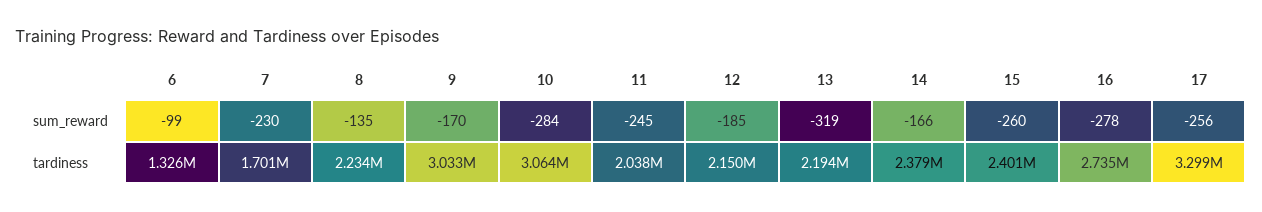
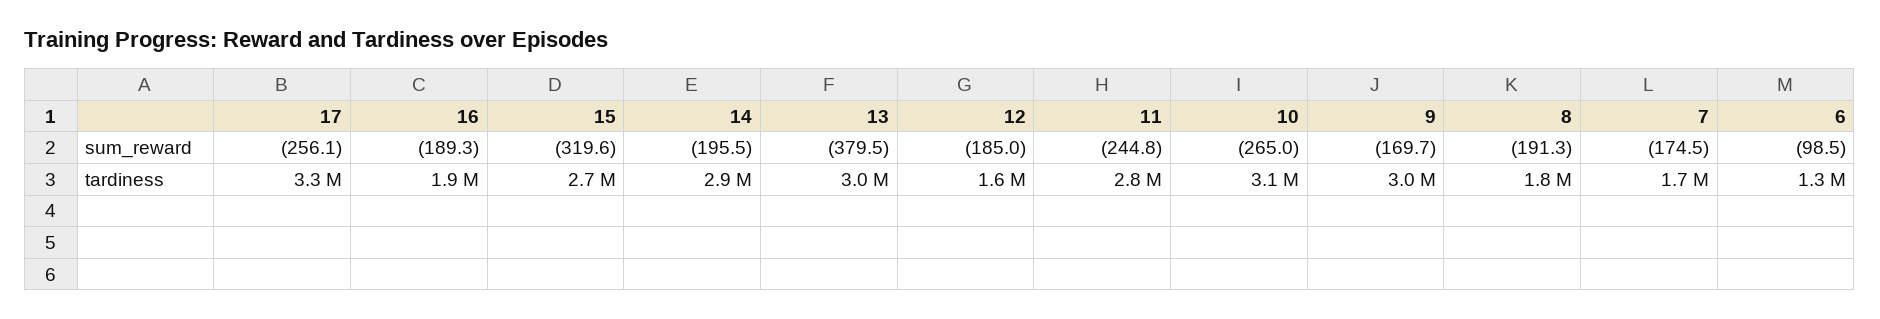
  {
    "6": {
      "sum_reward": -98.5,
      "tardiness": 1326000
    },
    "7": {
-     "sum_reward": -230,
+     "sum_reward": -174.5,
      "tardiness": 1701000
    },
    "8": {
-     "sum_reward": -135,
+     "sum_reward": -191.3,
-     "tardiness": 2234000
+     "tardiness": 1800000
    },
    "9": {
      "sum_reward": -169.7,
      "tardiness": 3033000
    },
    "10": {
-     "sum_reward": -284,
+     "sum_reward": -265,
      "tardiness": 3064000
    },
    "11": {
      "sum_reward": -244.8,
-     "tardiness": 2038000
+     "tardiness": 2800000
    },
    "12": {
      "sum_reward": -185,
-     "tardiness": 2150000
+     "tardiness": 1600000
    },
    "13": {
-     "sum_reward": -319,
+     "sum_reward": -379.5,
-     "tardiness": 2194000
+     "tardiness": 3000000
    },
    "14": {
-     "sum_reward": -166,
+     "sum_reward": -195.5,
-     "tardiness": 2379000
+     "tardiness": 2900000
    },
    "15": {
-     "sum_reward": -260,
+     "sum_reward": -319.6,
-     "tardiness": 2401000
+     "tardiness": 2700000
    },
    "16": {
-     "sum_reward": -278,
+     "sum_reward": -189.3,
-     "tardiness": 2735000
+     "tardiness": 1900000
    },
    "17": {
      "sum_reward": -256.1,
      "tardiness": 3299000
    }
  }

